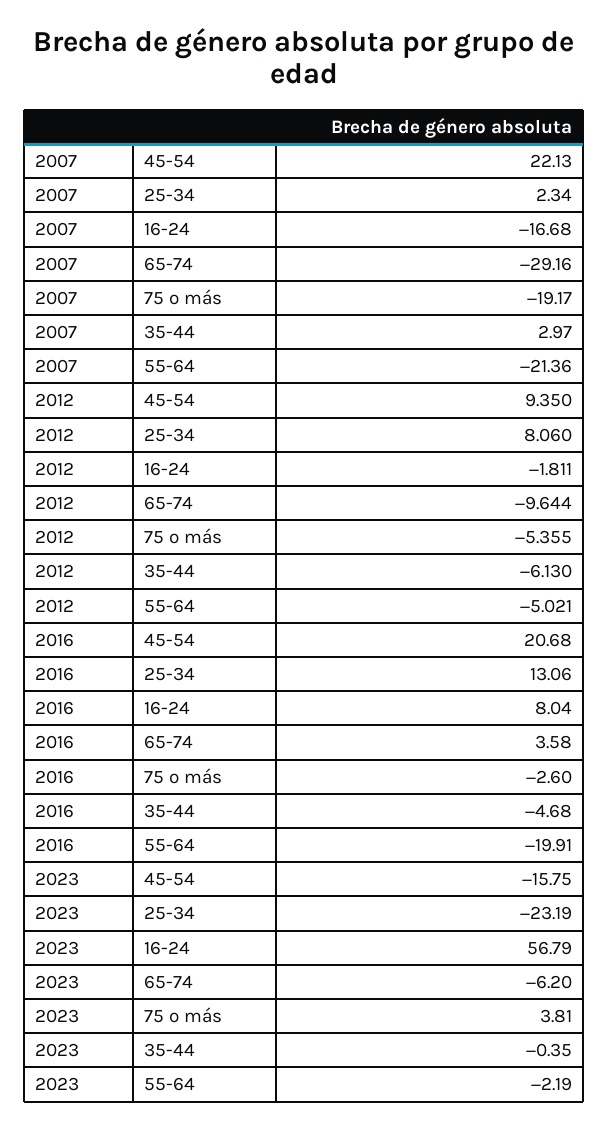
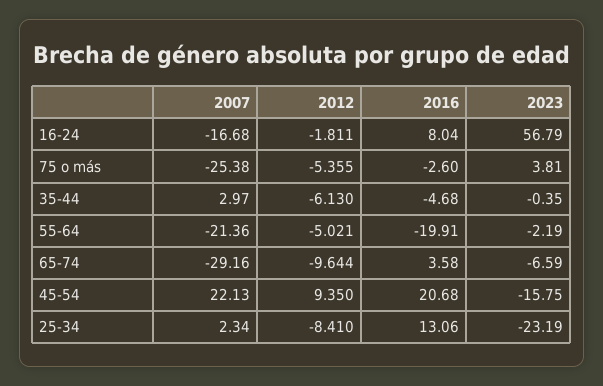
  {
    "2007": {
      "45-54": 22.13,
      "25-34": 2.34,
      "16-24": -16.68,
      "65-74": -29.16,
-     "75 o más": -19.17,
+     "75 o más": -25.38,
      "35-44": 2.97,
      "55-64": -21.36
    },
    "2012": {
      "45-54": 9.35,
-     "25-34": 8.06,
+     "25-34": -8.41,
      "16-24": -1.811,
      "65-74": -9.644,
      "75 o más": -5.355,
      "35-44": -6.13,
      "55-64": -5.021
    },
    "2016": {
      "45-54": 20.68,
      "25-34": 13.06,
      "16-24": 8.04,
      "65-74": 3.58,
      "75 o más": -2.6,
      "35-44": -4.68,
      "55-64": -19.91
    },
    "2023": {
      "45-54": -15.75,
      "25-34": -23.19,
      "16-24": 56.79,
-     "65-74": -6.2,
+     "65-74": -6.59,
      "75 o más": 3.81,
      "35-44": -0.35,
      "55-64": -2.19
    }
  }

